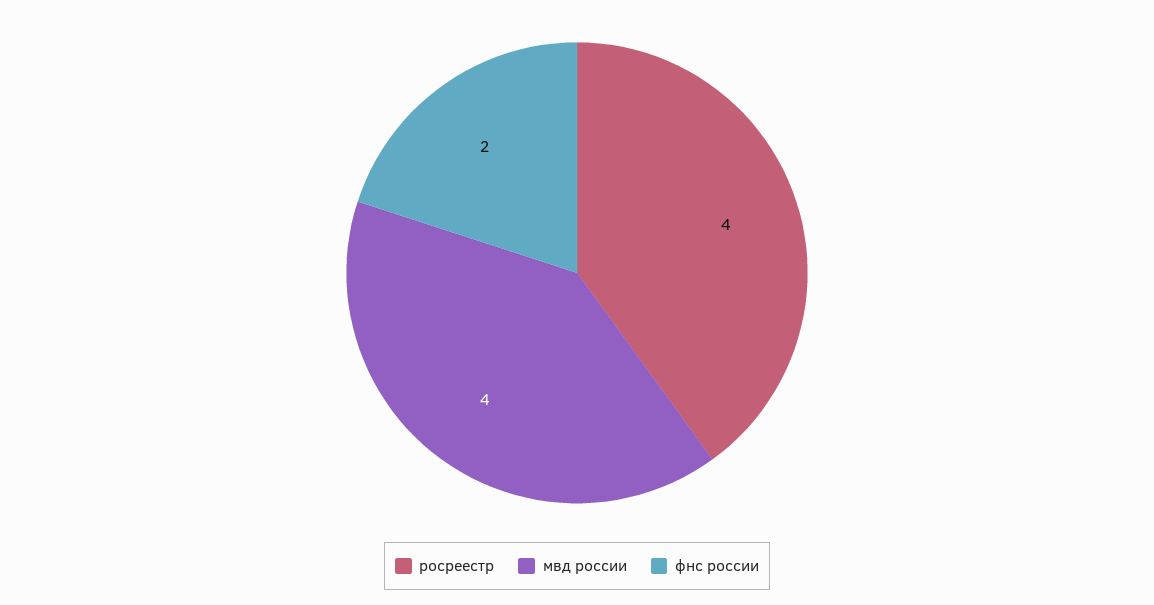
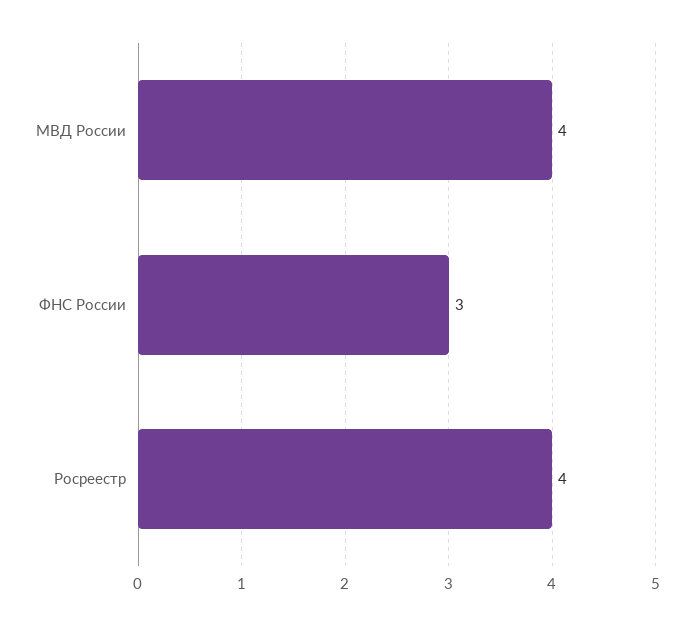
  {
    "росреестр": 4,
    "мвд россии": 4,
-   "фнс россии": 2
+   "фнс россии": 3
  }

